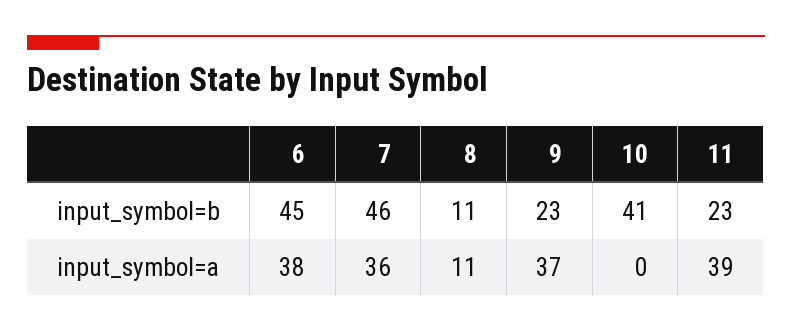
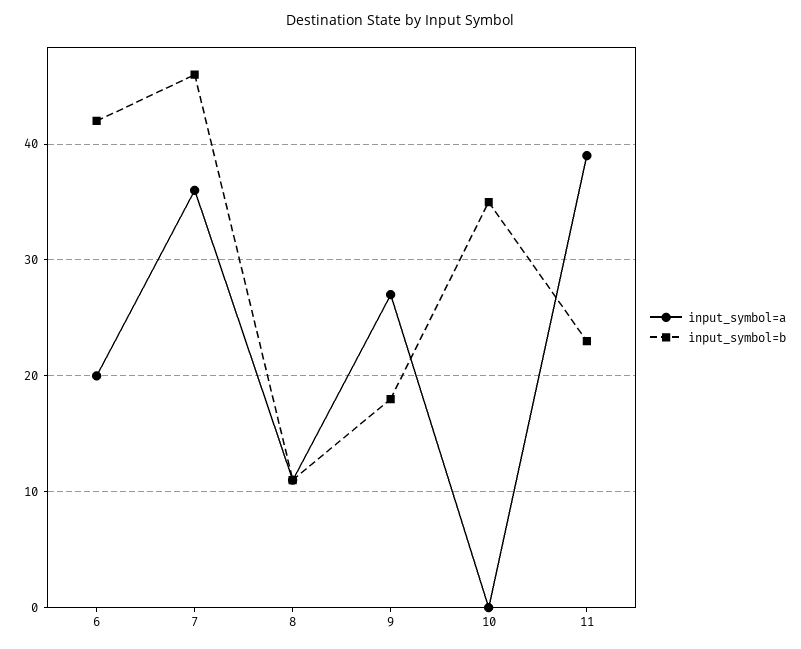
  {
    "input_symbol=b": {
-     "6": 45,
+     "6": 42,
      "7": 46,
      "8": 11,
-     "9": 23,
+     "9": 18,
-     "10": 41,
+     "10": 35,
      "11": 23
    },
    "input_symbol=a": {
-     "6": 38,
+     "6": 20,
      "7": 36,
      "8": 11,
-     "9": 37,
+     "9": 27,
      "10": 0,
      "11": 39
    }
  }

